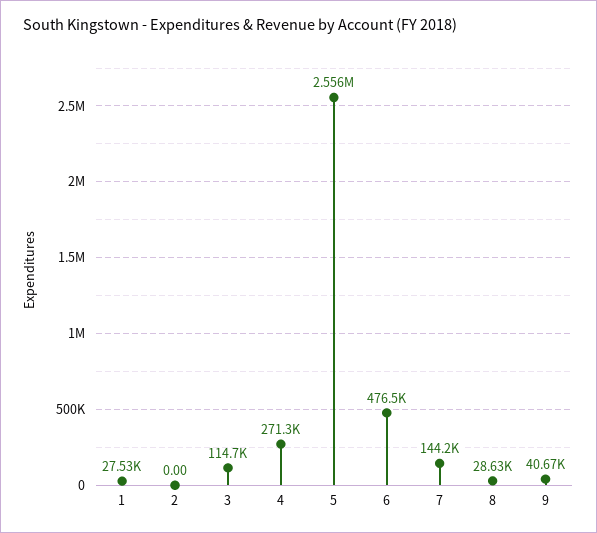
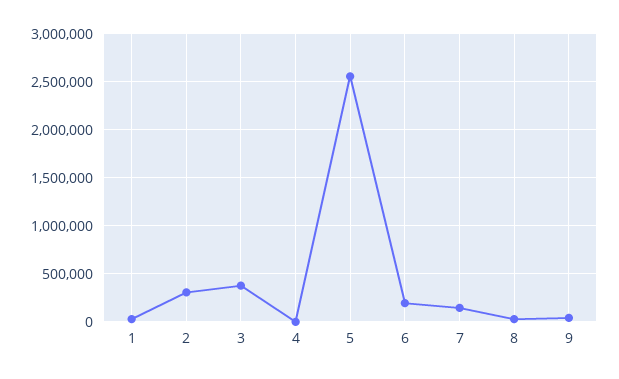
  {
    "1": 27530,
-   "2": 0,
+   "2": 300000,
-   "3": 114700,
+   "3": 400000,
-   "4": 271300,
+   "4": 0,
    "5": 2556000,
-   "6": 476500,
+   "6": 200000,
    "7": 144200,
    "8": 28630,
    "9": 40670
  }

